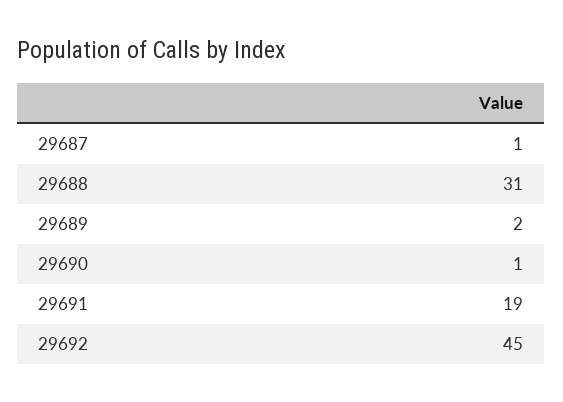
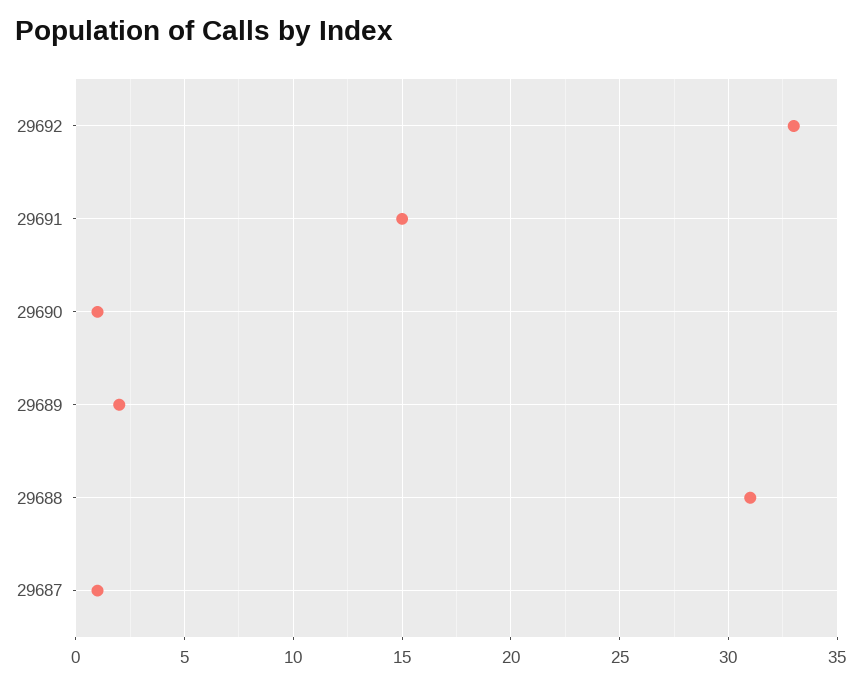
  {
    "29687": 1,
    "29688": 31,
    "29689": 2,
    "29690": 1,
-   "29691": 19,
+   "29691": 15,
-   "29692": 45
+   "29692": 33
  }

